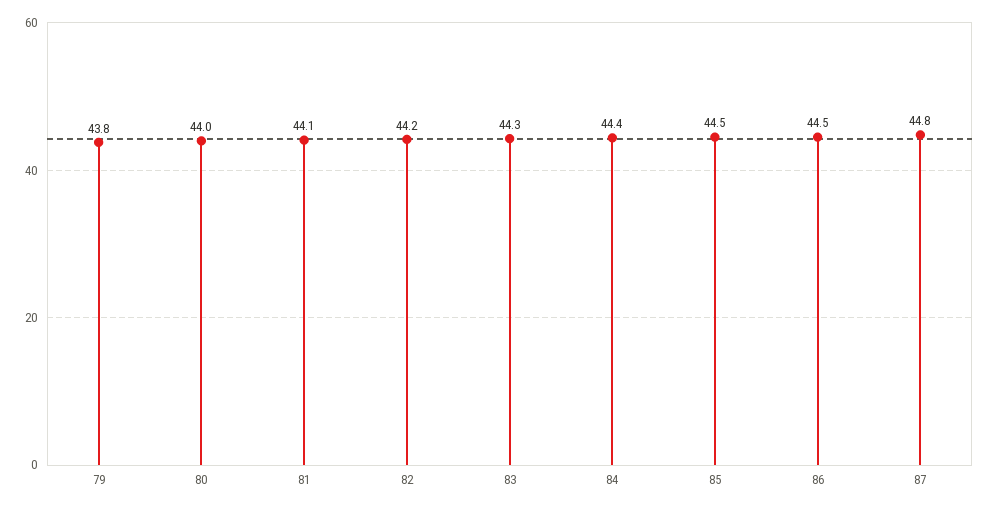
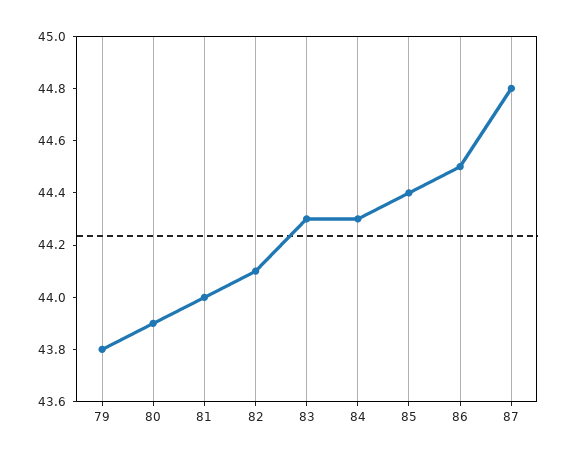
  {
    "79": 43.8,
-   "80": 44,
+   "80": 43.9,
-   "81": 44.1,
+   "81": 44,
-   "82": 44.2,
+   "82": 44.1,
    "83": 44.3,
-   "84": 44.4,
+   "84": 44.3,
-   "85": 44.5,
+   "85": 44.4,
    "86": 44.5,
    "87": 44.8
  }

